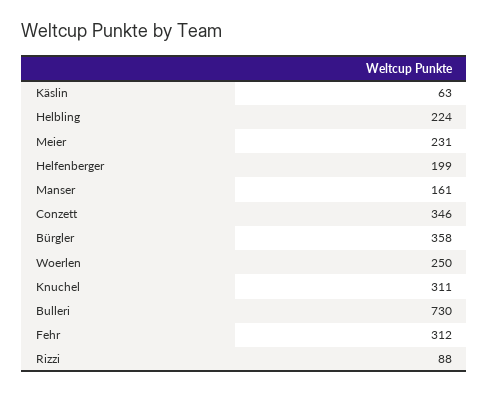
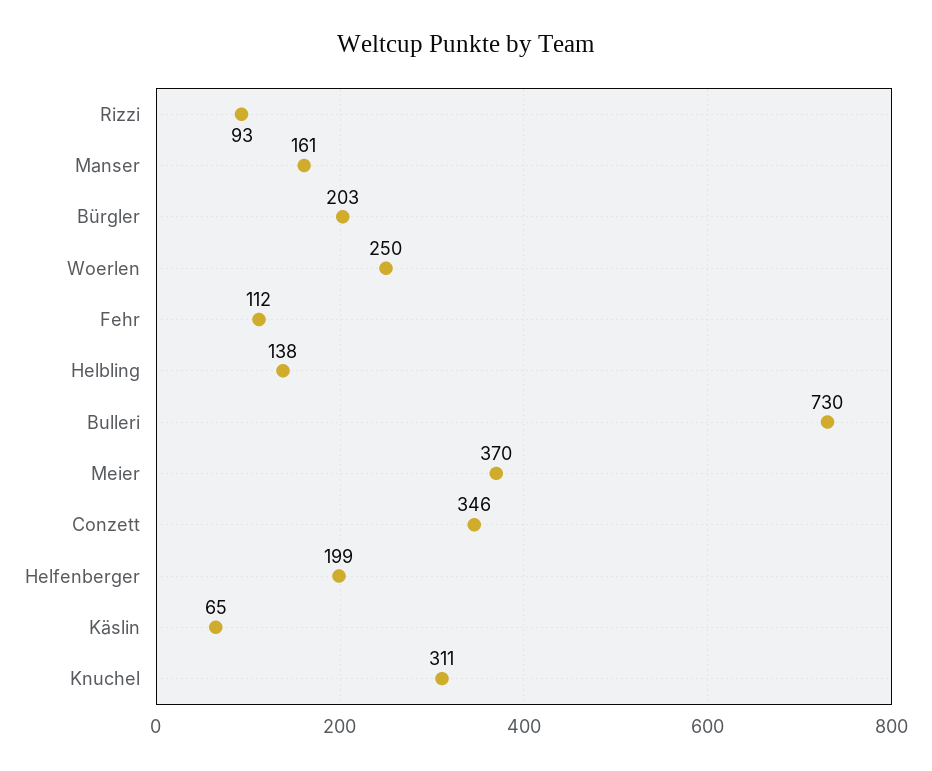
  {
-   "Käslin": 63,
+   "Käslin": 65,
-   "Helbling": 224,
+   "Helbling": 138,
-   "Meier": 231,
+   "Meier": 370,
    "Helfenberger": 199,
    "Manser": 161,
    "Conzett": 346,
-   "Bürgler": 358,
+   "Bürgler": 203,
    "Woerlen": 250,
    "Knuchel": 311,
    "Bulleri": 730,
-   "Fehr": 312,
+   "Fehr": 112,
-   "Rizzi": 88
+   "Rizzi": 93
  }

